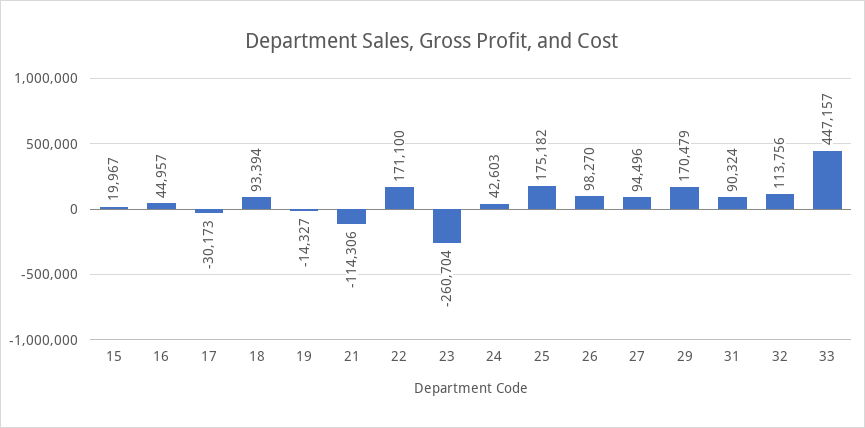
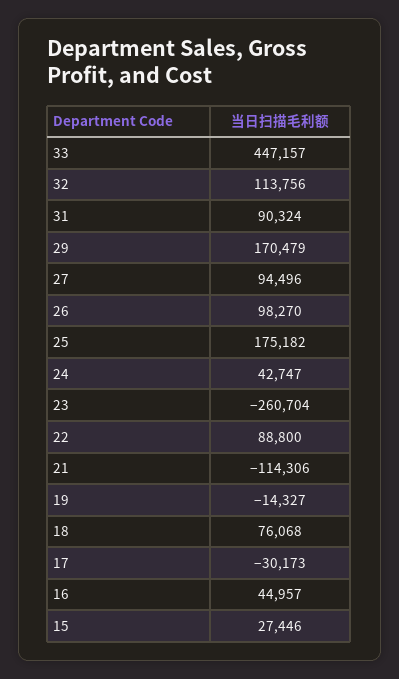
  {
-   "15": 19967,
+   "15": 27446,
    "16": 44957,
    "17": -30173,
-   "18": 93394,
+   "18": 76068,
    "19": -14327,
    "21": -114306,
-   "22": 171100,
+   "22": 88800,
    "23": -260704,
-   "24": 42603,
+   "24": 42747,
    "25": 175182,
    "26": 98270,
    "27": 94496,
    "29": 170479,
    "31": 90324,
    "32": 113756,
    "33": 447157
  }

